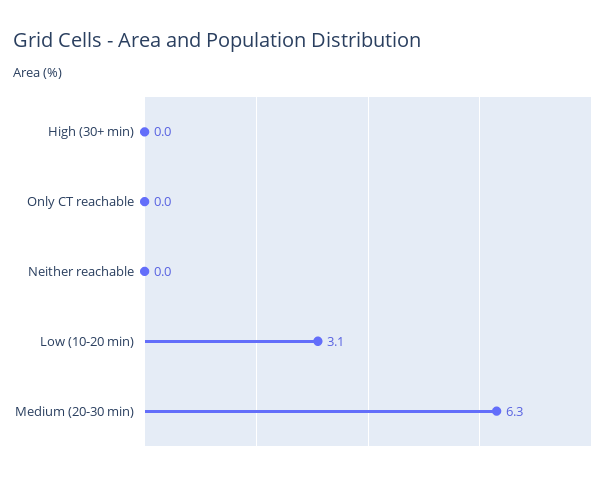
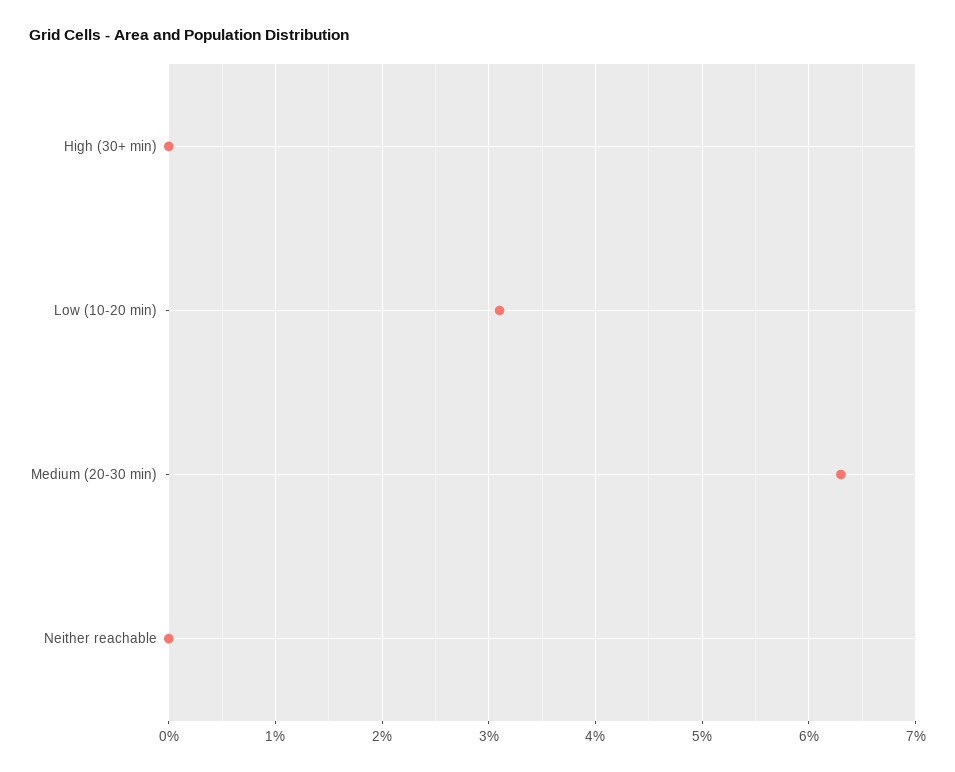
  {
    "High (30+ min)": 0,
-   "Only CT reachable": 0,
    "Neither reachable": 0,
    "Low (10-20 min)": 3.1,
    "Medium (20-30 min)": 6.3
  }

